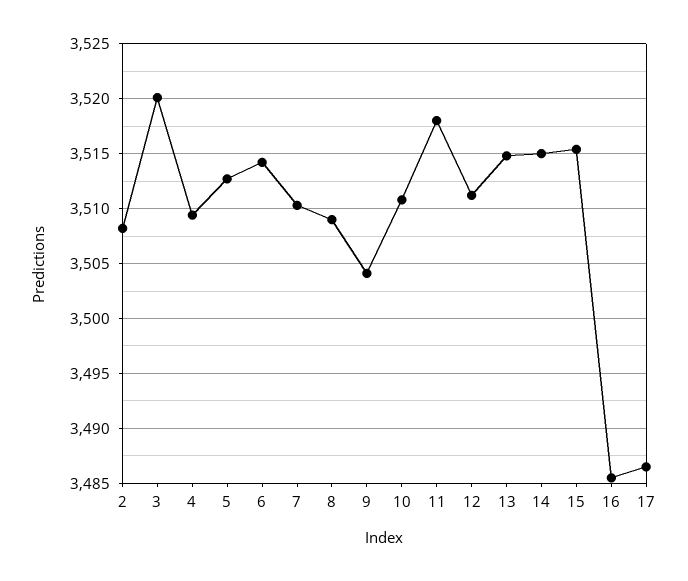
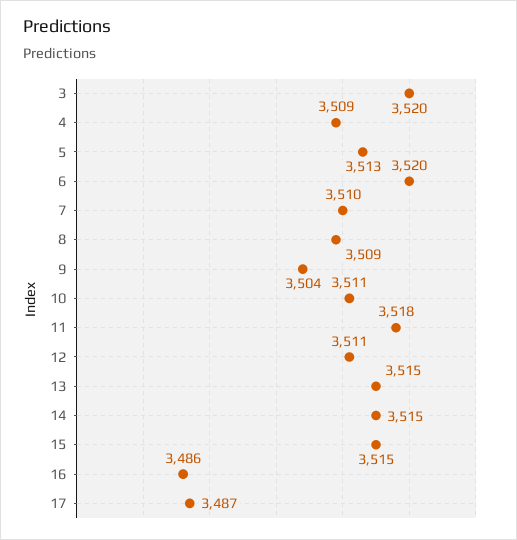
  {
-   "2": 3508,
    "3": 3520,
    "4": 3509,
    "5": 3513,
-   "6": 3514,
+   "6": 3520,
    "7": 3510,
    "8": 3509,
    "9": 3504,
    "10": 3511,
    "11": 3518,
    "12": 3511,
    "13": 3515,
    "14": 3515,
    "15": 3515,
    "16": 3486,
    "17": 3487
  }

